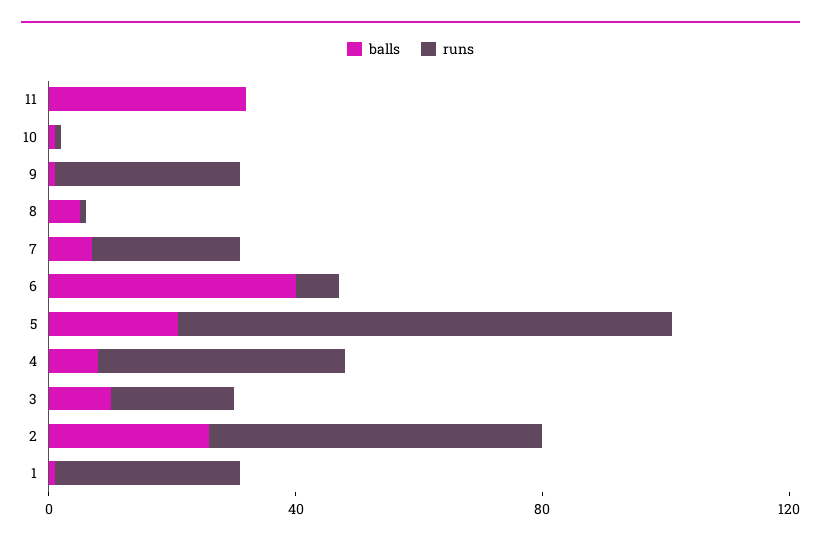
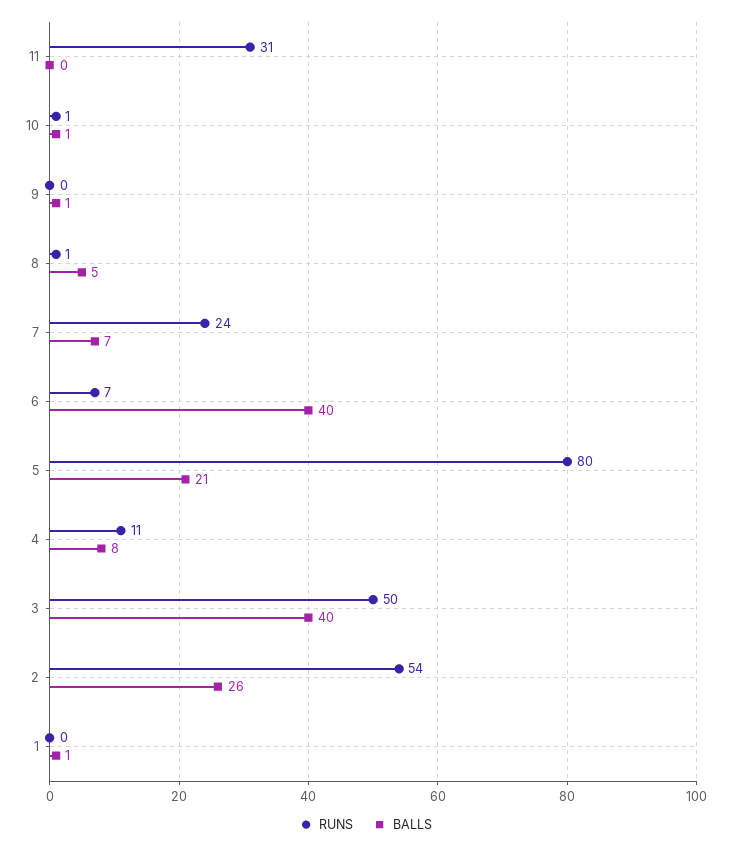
  {
    "balls": {
-     "11": 30,
+     "11": 0,
      "10": 1,
      "9": 1,
      "8": 5,
      "7": 7,
      "6": 40,
      "5": 21,
      "4": 8,
-     "3": 10,
+     "3": 40,
      "2": 26,
      "1": 1
    },
    "runs": {
-     "11": 0,
+     "11": 31,
      "10": 1,
-     "9": 30,
+     "9": 0,
      "8": 1,
      "7": 24,
      "6": 7,
      "5": 80,
-     "4": 40,
+     "4": 11,
-     "3": 20,
+     "3": 50,
      "2": 54,
-     "1": 30
+     "1": 0
    }
  }

